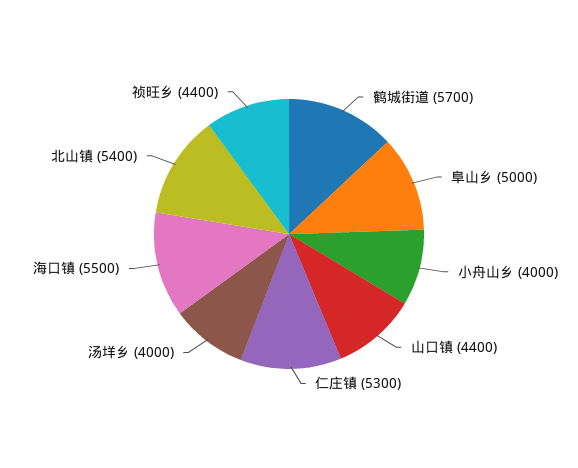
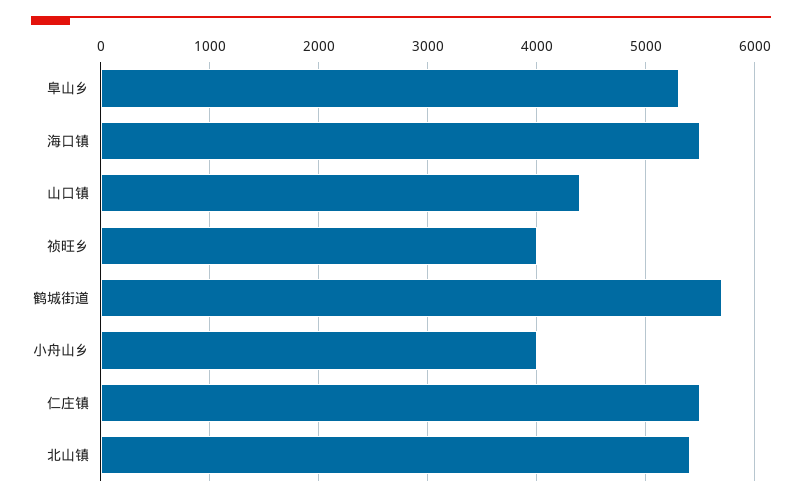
  {
    "鹤城街道": 5700,
-   "阜山乡": 5000,
+   "阜山乡": 5300,
    "小舟山乡": 4000,
    "山口镇": 4400,
-   "仁庄镇": 5300,
+   "仁庄镇": 5500,
-   "汤垟乡": 4000,
    "海口镇": 5500,
    "北山镇": 5400,
-   "祯旺乡": 4400
+   "祯旺乡": 4000
  }

